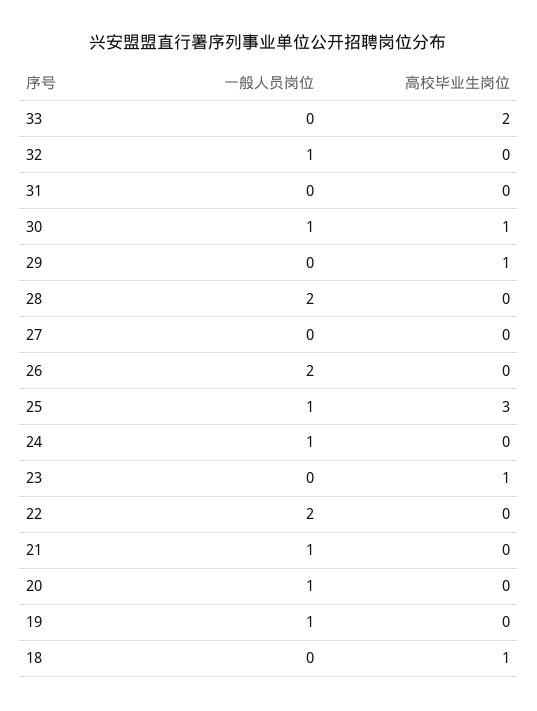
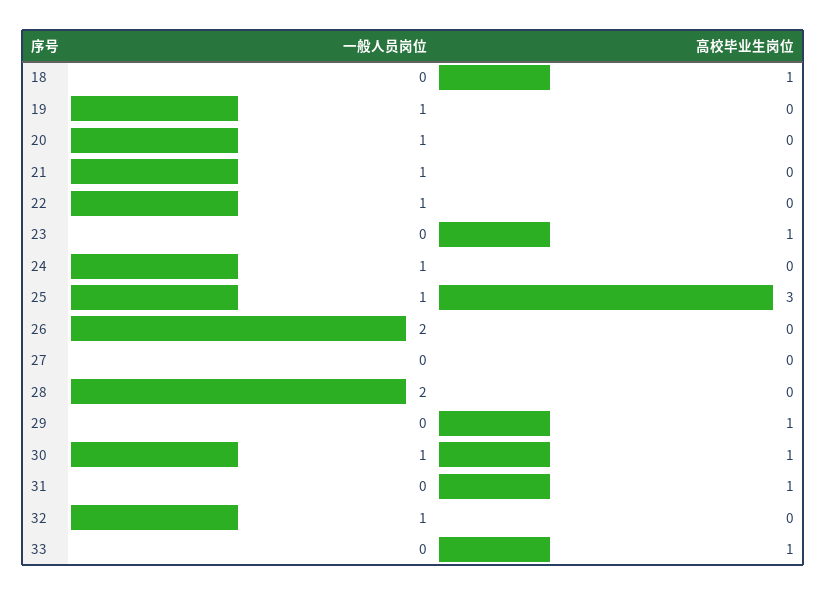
  {
    "一般人员岗位": {
      "33": 0,
      "32": 1,
      "31": 0,
      "30": 1,
      "29": 0,
      "28": 2,
      "27": 0,
      "26": 2,
      "25": 1,
      "24": 1,
      "23": 0,
-     "22": 2,
+     "22": 1,
      "21": 1,
      "20": 1,
      "19": 1,
      "18": 0
    },
    "高校毕业生岗位": {
-     "33": 2,
+     "33": 1,
      "32": 0,
-     "31": 0,
+     "31": 1,
      "30": 1,
      "29": 1,
      "28": 0,
      "27": 0,
      "26": 0,
      "25": 3,
      "24": 0,
      "23": 1,
      "22": 0,
      "21": 0,
      "20": 0,
      "19": 0,
      "18": 1
    }
  }

